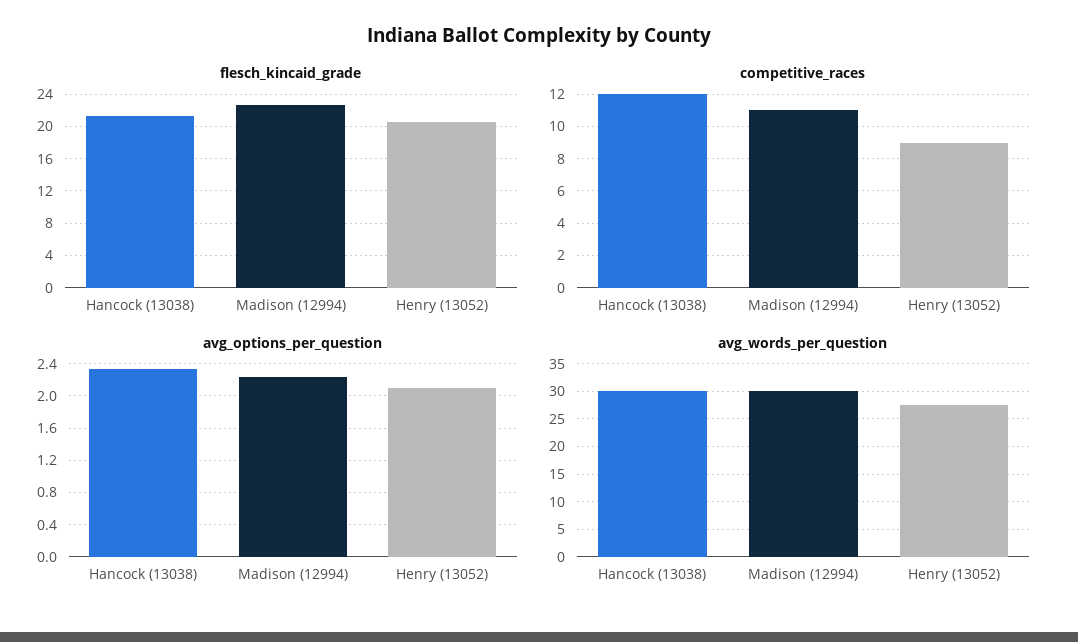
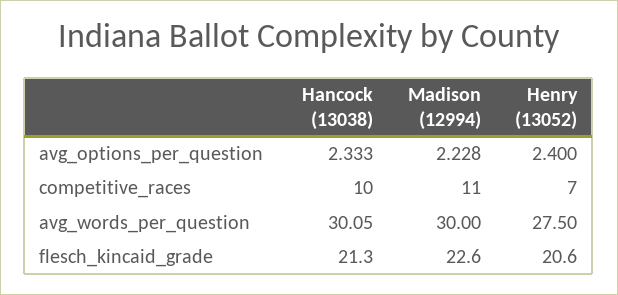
  {
    "flesch_kincaid_grade": {
      "Hancock (13038)": 21.3,
      "Madison (12994)": 22.6,
      "Henry (13052)": 20.6
    },
    "competitive_races": {
-     "Hancock (13038)": 12,
+     "Hancock (13038)": 10,
      "Madison (12994)": 11,
-     "Henry (13052)": 9
+     "Henry (13052)": 7
    },
    "avg_options_per_question": {
      "Hancock (13038)": 2.333,
      "Madison (12994)": 2.228,
-     "Henry (13052)": 2.1
+     "Henry (13052)": 2.4
    },
    "avg_words_per_question": {
      "Hancock (13038)": 30.05,
      "Madison (12994)": 30,
      "Henry (13052)": 27.5
    }
  }

